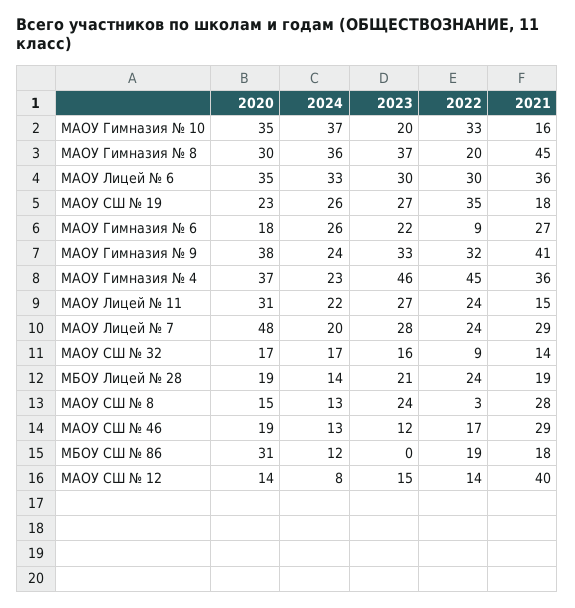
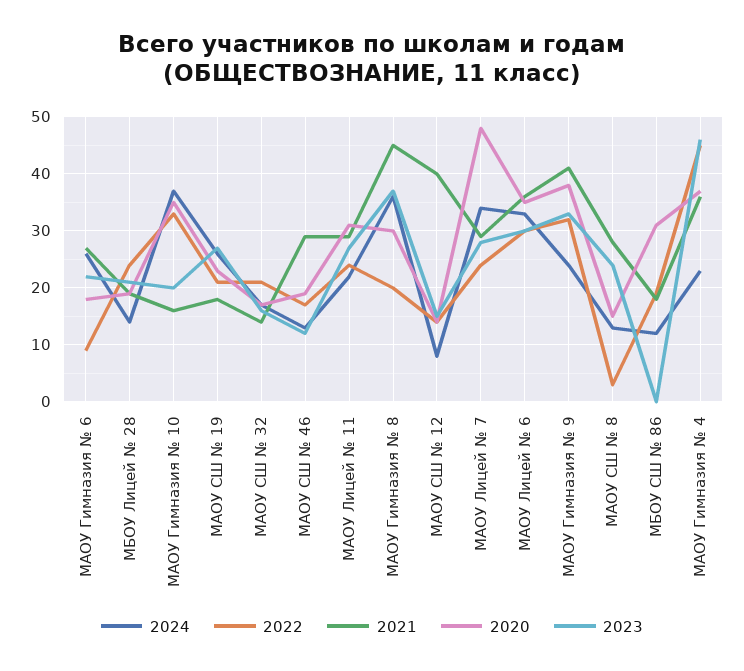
  {
    "2020": {
      "МАОУ Гимназия № 10": 35,
      "МАОУ Гимназия № 8": 30,
      "МАОУ Лицей № 6": 35,
      "МАОУ СШ № 19": 23,
      "МАОУ Гимназия № 6": 18,
      "МАОУ Гимназия № 9": 38,
      "МАОУ Гимназия № 4": 37,
      "МАОУ Лицей № 11": 31,
      "МАОУ Лицей № 7": 48,
      "МАОУ СШ № 32": 17,
      "МБОУ Лицей № 28": 19,
      "МАОУ СШ № 8": 15,
      "МАОУ СШ № 46": 19,
      "МБОУ СШ № 86": 31,
      "МАОУ СШ № 12": 14
    },
    "2024": {
      "МАОУ Гимназия № 10": 37,
      "МАОУ Гимназия № 8": 36,
      "МАОУ Лицей № 6": 33,
      "МАОУ СШ № 19": 26,
      "МАОУ Гимназия № 6": 26,
      "МАОУ Гимназия № 9": 24,
      "МАОУ Гимназия № 4": 23,
      "МАОУ Лицей № 11": 22,
-     "МАОУ Лицей № 7": 20,
+     "МАОУ Лицей № 7": 35,
      "МАОУ СШ № 32": 17,
      "МБОУ Лицей № 28": 14,
      "МАОУ СШ № 8": 13,
      "МАОУ СШ № 46": 13,
      "МБОУ СШ № 86": 12,
      "МАОУ СШ № 12": 8
    },
    "2023": {
      "МАОУ Гимназия № 10": 20,
      "МАОУ Гимназия № 8": 37,
      "МАОУ Лицей № 6": 30,
      "МАОУ СШ № 19": 27,
      "МАОУ Гимназия № 6": 22,
      "МАОУ Гимназия № 9": 33,
      "МАОУ Гимназия № 4": 46,
      "МАОУ Лицей № 11": 27,
      "МАОУ Лицей № 7": 28,
      "МАОУ СШ № 32": 16,
      "МБОУ Лицей № 28": 21,
      "МАОУ СШ № 8": 24,
      "МАОУ СШ № 46": 12,
      "МБОУ СШ № 86": 0,
      "МАОУ СШ № 12": 15
    },
    "2022": {
      "МАОУ Гимназия № 10": 33,
      "МАОУ Гимназия № 8": 20,
      "МАОУ Лицей № 6": 30,
-     "МАОУ СШ № 19": 35,
+     "МАОУ СШ № 19": 20,
      "МАОУ Гимназия № 6": 9,
      "МАОУ Гимназия № 9": 32,
      "МАОУ Гимназия № 4": 45,
      "МАОУ Лицей № 11": 24,
      "МАОУ Лицей № 7": 24,
-     "МАОУ СШ № 32": 9,
+     "МАОУ СШ № 32": 20,
      "МБОУ Лицей № 28": 24,
      "МАОУ СШ № 8": 3,
      "МАОУ СШ № 46": 17,
      "МБОУ СШ № 86": 19,
      "МАОУ СШ № 12": 14
    },
    "2021": {
      "МАОУ Гимназия № 10": 16,
      "МАОУ Гимназия № 8": 45,
      "МАОУ Лицей № 6": 36,
      "МАОУ СШ № 19": 18,
      "МАОУ Гимназия № 6": 27,
      "МАОУ Гимназия № 9": 41,
      "МАОУ Гимназия № 4": 36,
-     "МАОУ Лицей № 11": 15,
+     "МАОУ Лицей № 11": 30,
      "МАОУ Лицей № 7": 29,
      "МАОУ СШ № 32": 14,
      "МБОУ Лицей № 28": 19,
      "МАОУ СШ № 8": 28,
      "МАОУ СШ № 46": 29,
      "МБОУ СШ № 86": 18,
      "МАОУ СШ № 12": 40
    }
  }

